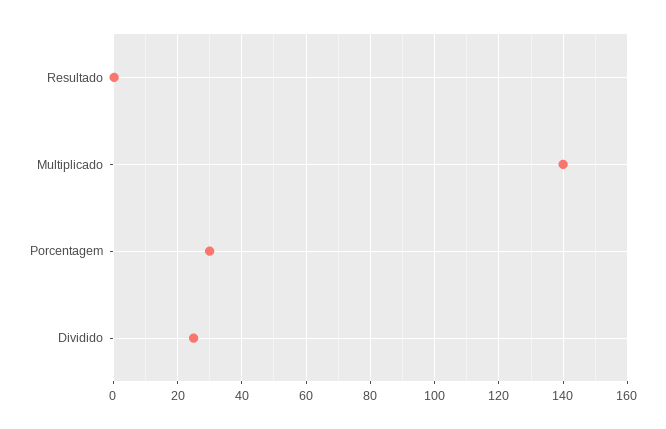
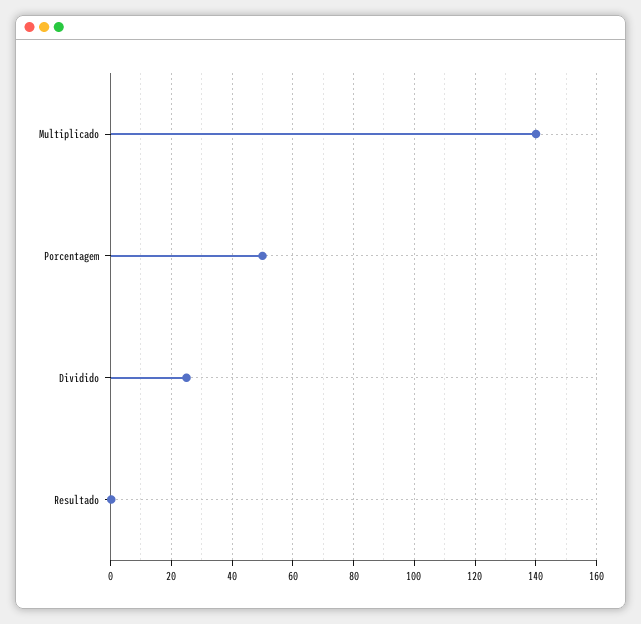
  {
    "Resultado": 0,
    "Multiplicado": 140,
-   "Porcentagem": 30,
+   "Porcentagem": 50,
    "Dividido": 26
  }

